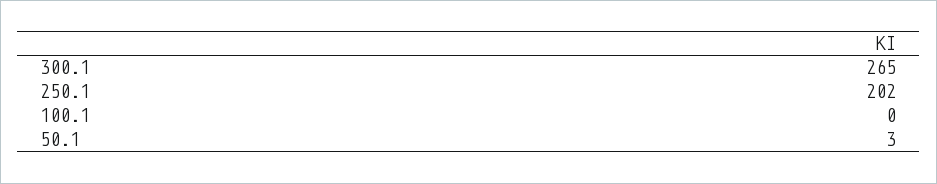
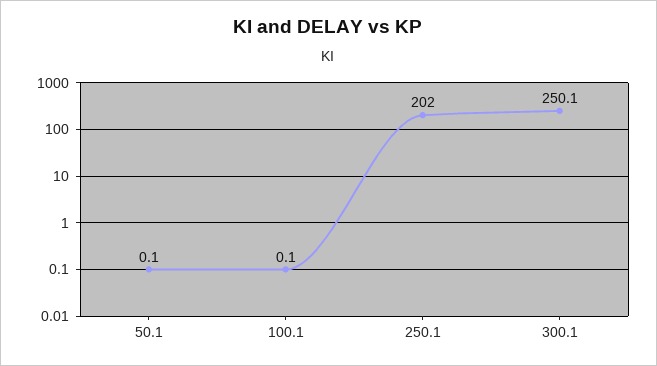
  {
-   "300.1": 265,
+   "300.1": 250.1,
    "250.1": 202,
    "100.1": 0.1,
-   "50.1": 3
+   "50.1": 0.1
  }

